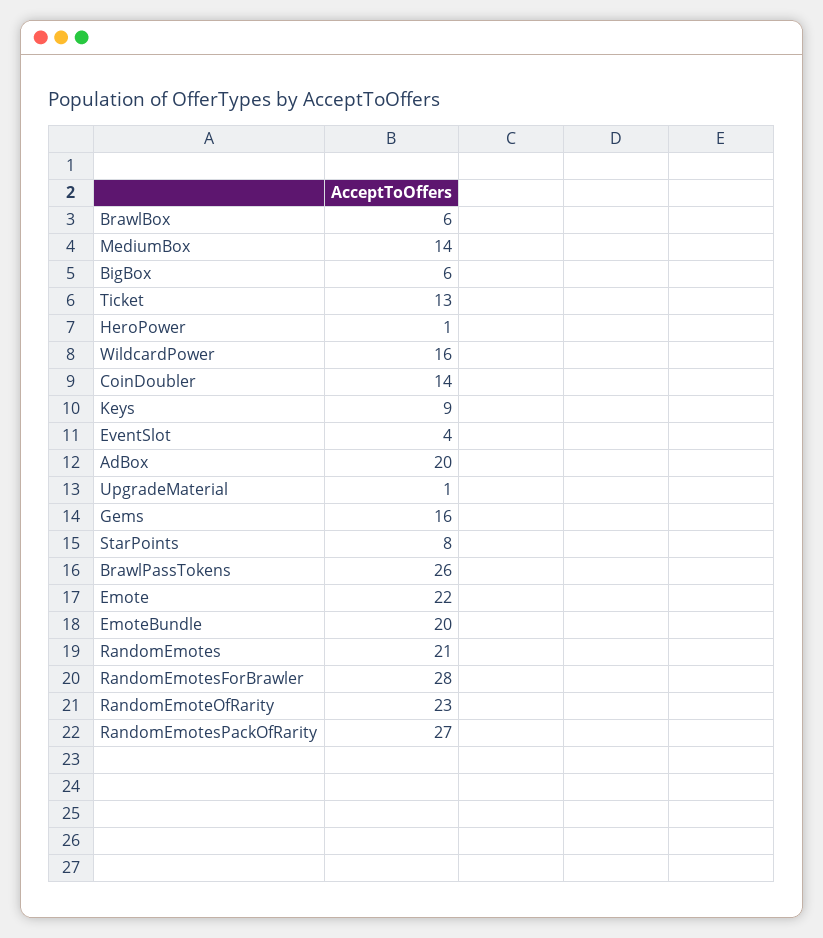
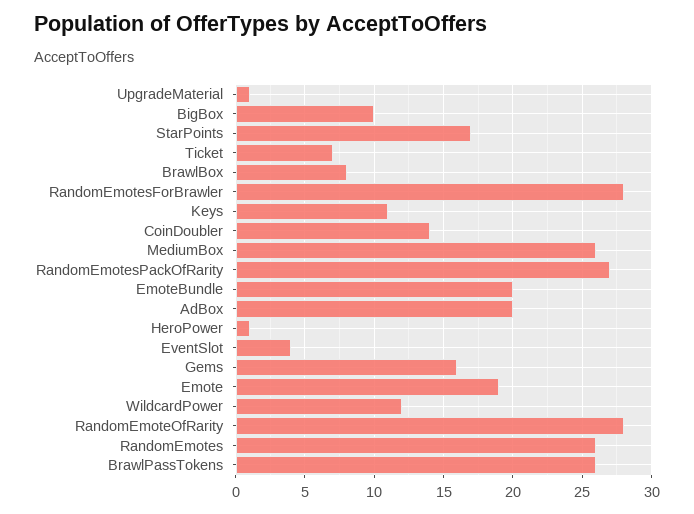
  {
-   "BrawlBox": 6,
+   "BrawlBox": 8,
-   "MediumBox": 14,
+   "MediumBox": 26,
-   "BigBox": 6,
+   "BigBox": 10,
-   "Ticket": 13,
+   "Ticket": 7,
    "HeroPower": 1,
-   "WildcardPower": 16,
+   "WildcardPower": 12,
    "CoinDoubler": 14,
-   "Keys": 9,
+   "Keys": 11,
    "EventSlot": 4,
    "AdBox": 20,
    "UpgradeMaterial": 1,
    "Gems": 16,
-   "StarPoints": 8,
+   "StarPoints": 17,
    "BrawlPassTokens": 26,
-   "Emote": 22,
+   "Emote": 19,
    "EmoteBundle": 20,
-   "RandomEmotes": 21,
+   "RandomEmotes": 26,
    "RandomEmotesForBrawler": 28,
-   "RandomEmoteOfRarity": 23,
+   "RandomEmoteOfRarity": 28,
    "RandomEmotesPackOfRarity": 27
  }

